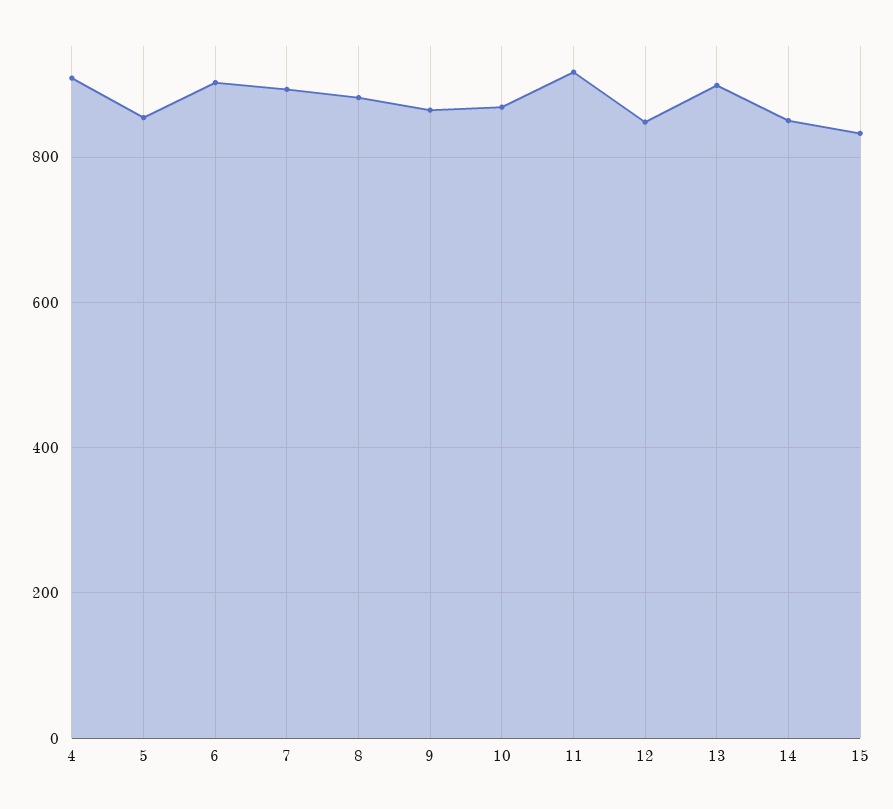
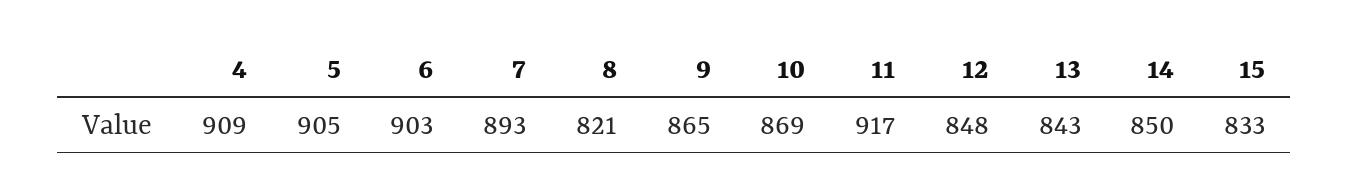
  {
    "4": 909,
-   "5": 860,
+   "5": 905,
    "6": 903,
    "7": 893,
-   "8": 880,
+   "8": 821,
    "9": 865,
    "10": 869,
    "11": 917,
    "12": 848,
-   "13": 900,
+   "13": 843,
    "14": 850,
    "15": 833
  }

